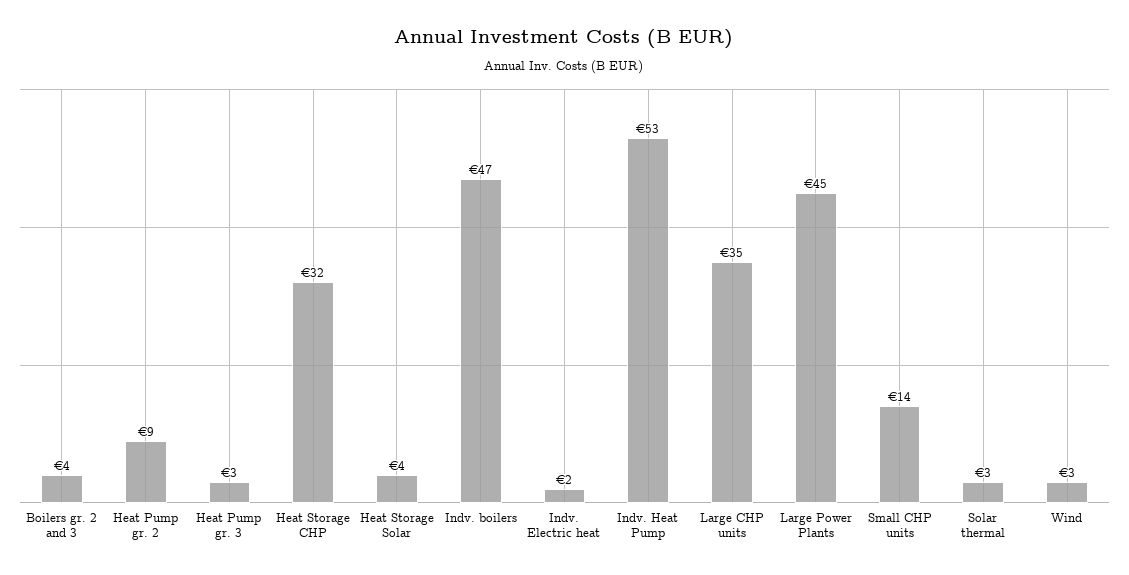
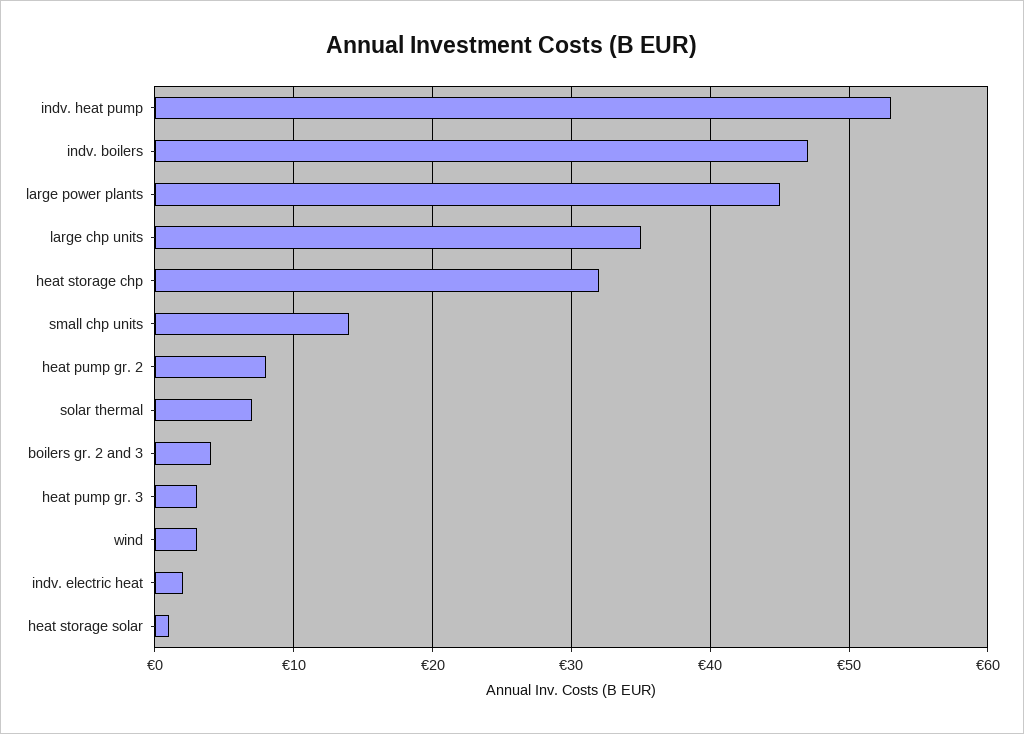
  {
    "Boilers gr. 2 and 3": 4,
-   "Heat Pump gr. 2": 9,
+   "Heat Pump gr. 2": 8,
    "Heat Pump gr. 3": 3,
    "Heat Storage CHP": 32,
-   "Heat Storage Solar": 4,
+   "Heat Storage Solar": 1,
    "Indv. boilers": 47,
    "Indv. Electric heat": 2,
    "Indv. Heat Pump": 53,
    "Large CHP units": 35,
    "Large Power Plants": 45,
    "Small CHP units": 14,
-   "Solar thermal": 3,
+   "Solar thermal": 7,
    "Wind": 3
  }

